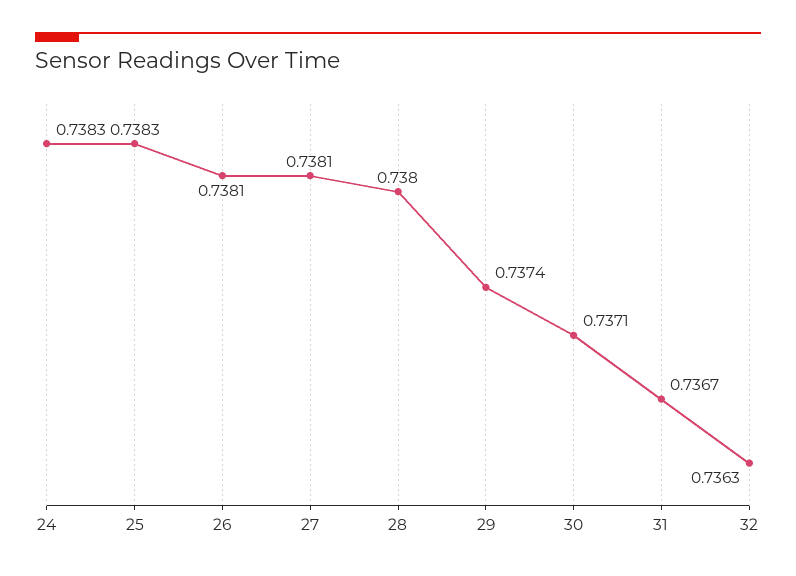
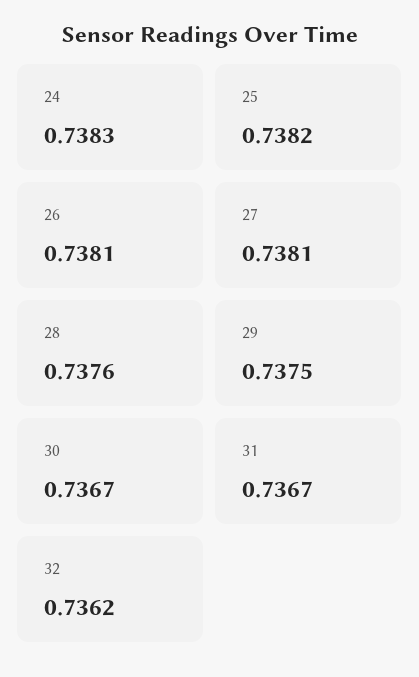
  {
    "24": 0.7383,
-   "25": 0.7383,
+   "25": 0.7382,
    "26": 0.7381,
    "27": 0.7381,
-   "28": 0.738,
+   "28": 0.7376,
-   "29": 0.7374,
+   "29": 0.7375,
-   "30": 0.7371,
+   "30": 0.7367,
    "31": 0.7367,
-   "32": 0.7363
+   "32": 0.7362
  }

